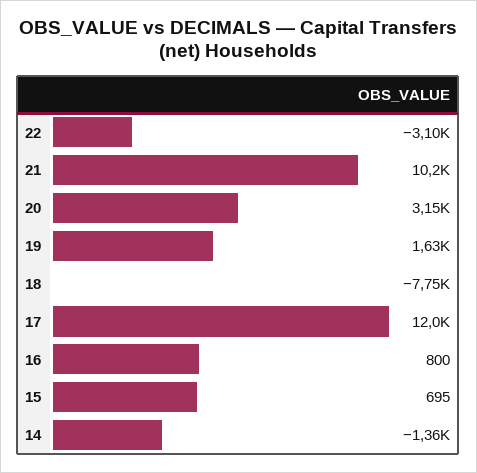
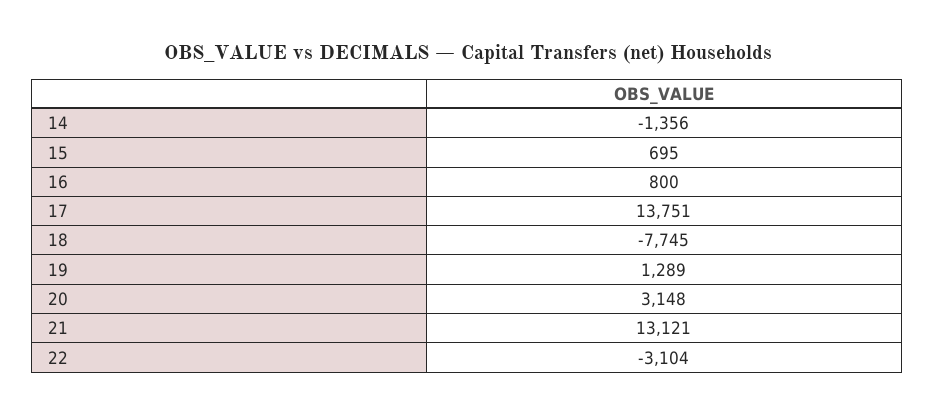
  {
    "22": -3104,
-   "21": 10200,
+   "21": 13121,
    "20": 3148,
-   "19": 1630,
+   "19": 1289,
    "18": -7745,
-   "17": 12000,
+   "17": 13751,
    "16": 800,
    "15": 695,
    "14": -1356
  }

